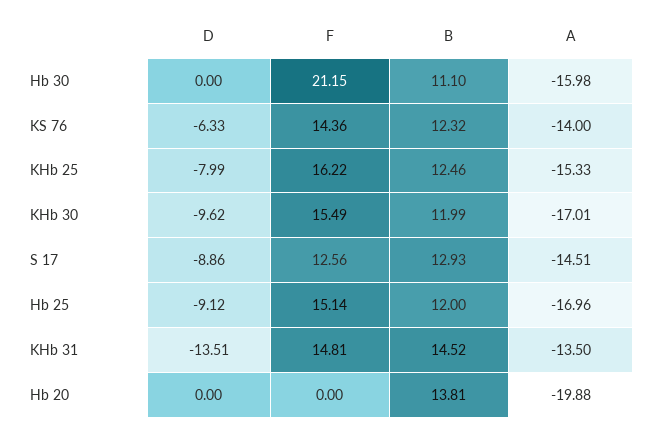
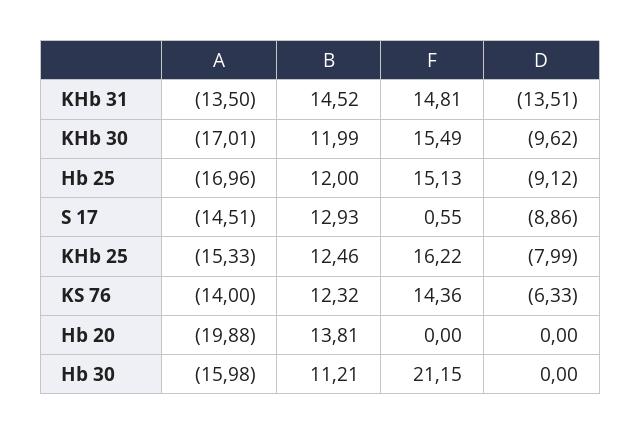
  {
    "D": {
      "Hb 30": 0,
      "KS 76": -6.33,
      "KHb 25": -7.99,
      "KHb 30": -9.62,
      "S 17": -8.86,
      "Hb 25": -9.12,
      "KHb 31": -13.51,
      "Hb 20": 0
    },
    "F": {
      "Hb 30": 21.15,
      "KS 76": 14.36,
      "KHb 25": 16.22,
      "KHb 30": 15.49,
-     "S 17": 12.56,
+     "S 17": 0.55,
-     "Hb 25": 15.14,
+     "Hb 25": 15.13,
      "KHb 31": 14.81,
      "Hb 20": 0
    },
    "B": {
-     "Hb 30": 11.1,
+     "Hb 30": 11.21,
      "KS 76": 12.32,
      "KHb 25": 12.46,
      "KHb 30": 11.99,
      "S 17": 12.93,
      "Hb 25": 12,
      "KHb 31": 14.52,
      "Hb 20": 13.81
    },
    "A": {
      "Hb 30": -15.98,
      "KS 76": -14,
      "KHb 25": -15.33,
      "KHb 30": -17.01,
      "S 17": -14.51,
      "Hb 25": -16.96,
      "KHb 31": -13.5,
      "Hb 20": -19.88
    }
  }

